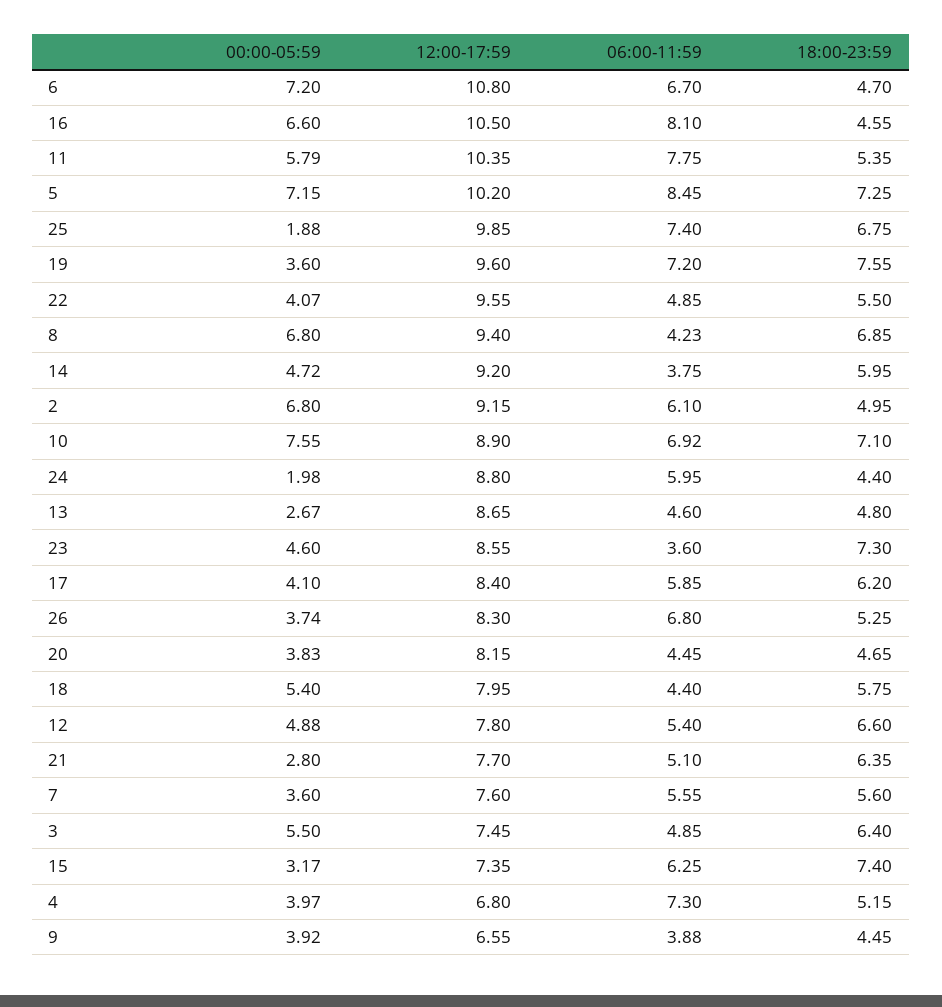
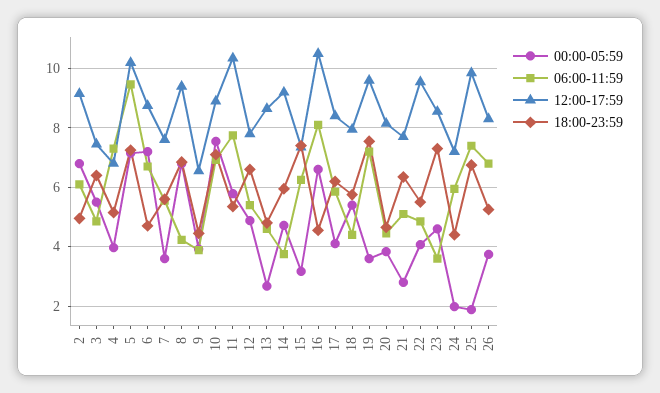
  {
    "00:00-05:59": {
      "6": 7.2,
      "16": 6.6,
      "11": 5.79,
      "5": 7.15,
      "25": 1.88,
      "19": 3.6,
      "22": 4.07,
      "8": 6.8,
      "14": 4.72,
      "2": 6.8,
      "10": 7.55,
      "24": 1.98,
      "13": 2.67,
      "23": 4.6,
      "17": 4.1,
      "26": 3.74,
      "20": 3.83,
      "18": 5.4,
      "12": 4.88,
      "21": 2.8,
      "7": 3.6,
      "3": 5.5,
      "15": 3.17,
      "4": 3.97,
      "9": 3.92
    },
    "12:00-17:59": {
-     "6": 10.8,
+     "6": 8.75,
      "16": 10.5,
      "11": 10.35,
      "5": 10.2,
      "25": 9.85,
      "19": 9.6,
      "22": 9.55,
      "8": 9.4,
      "14": 9.2,
      "2": 9.15,
      "10": 8.9,
-     "24": 8.8,
+     "24": 7.25,
      "13": 8.65,
      "23": 8.55,
      "17": 8.4,
      "26": 8.3,
      "20": 8.15,
      "18": 7.95,
      "12": 7.8,
      "21": 7.7,
      "7": 7.6,
      "3": 7.45,
      "15": 7.35,
      "4": 6.8,
      "9": 6.55
    },
    "06:00-11:59": {
      "6": 6.7,
      "16": 8.1,
      "11": 7.75,
-     "5": 8.45,
+     "5": 9.5,
      "25": 7.4,
      "19": 7.2,
      "22": 4.85,
      "8": 4.23,
      "14": 3.75,
      "2": 6.1,
      "10": 6.92,
      "24": 5.95,
      "13": 4.6,
      "23": 3.6,
      "17": 5.85,
      "26": 6.8,
      "20": 4.45,
      "18": 4.4,
      "12": 5.4,
      "21": 5.1,
      "7": 5.55,
      "3": 4.85,
      "15": 6.25,
      "4": 7.3,
      "9": 3.88
    },
    "18:00-23:59": {
      "6": 4.7,
      "16": 4.55,
      "11": 5.35,
      "5": 7.25,
      "25": 6.75,
      "19": 7.55,
      "22": 5.5,
      "8": 6.85,
      "14": 5.95,
      "2": 4.95,
      "10": 7.1,
      "24": 4.4,
      "13": 4.8,
      "23": 7.3,
      "17": 6.2,
      "26": 5.25,
      "20": 4.65,
      "18": 5.75,
      "12": 6.6,
      "21": 6.35,
      "7": 5.6,
      "3": 6.4,
      "15": 7.4,
      "4": 5.15,
      "9": 4.45
    }
  }

